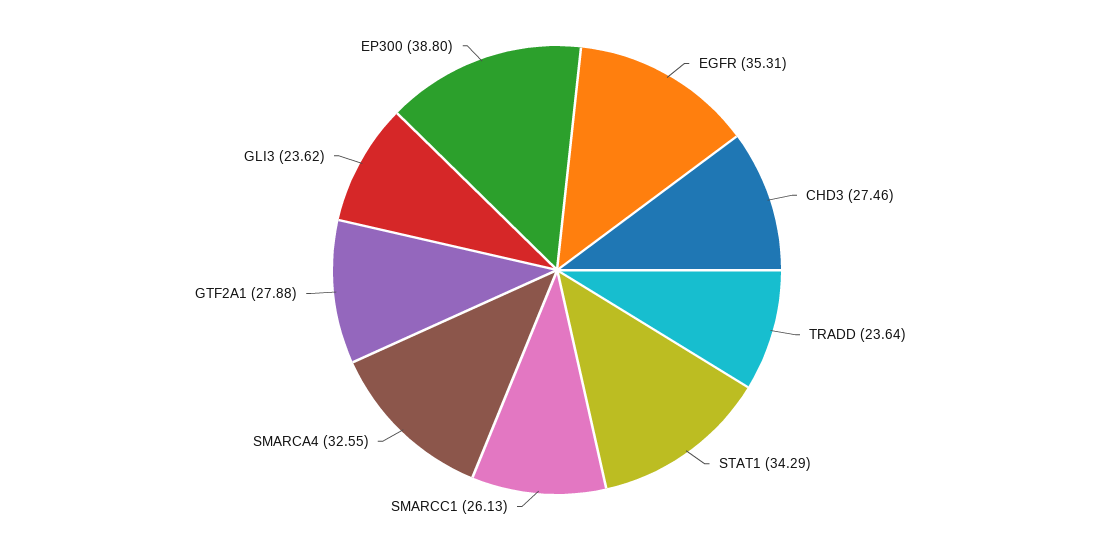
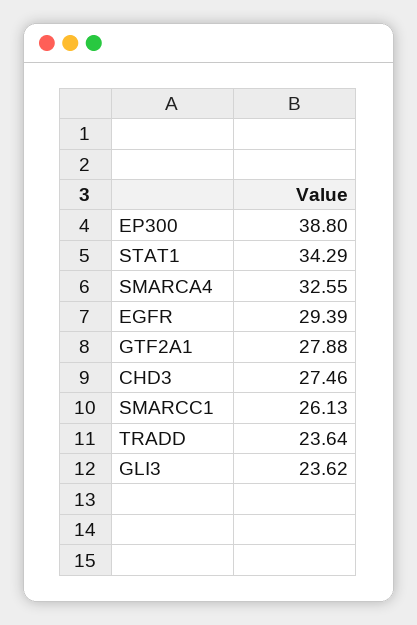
  {
-   "EGFR": 35.31,
+   "EGFR": 29.39,
    "CHD3": 27.46,
    "TRADD": 23.64,
    "STAT1": 34.29,
    "SMARCC1": 26.13,
    "SMARCA4": 32.55,
    "GTF2A1": 27.88,
    "GLI3": 23.62,
    "EP300": 38.8
  }

